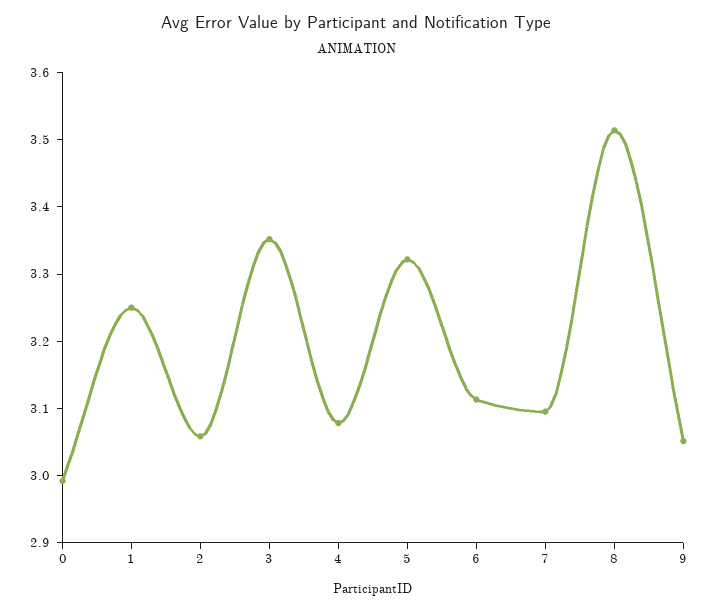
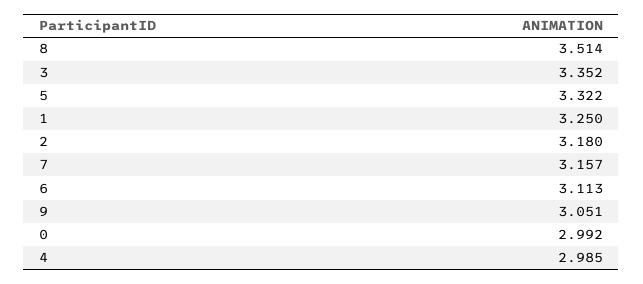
  {
    "0": 2.992,
    "1": 3.25,
-   "2": 3.06,
+   "2": 3.18,
    "3": 3.352,
-   "4": 3.08,
+   "4": 2.985,
    "5": 3.322,
    "6": 3.113,
-   "7": 3.1,
+   "7": 3.157,
    "8": 3.514,
    "9": 3.051
  }

